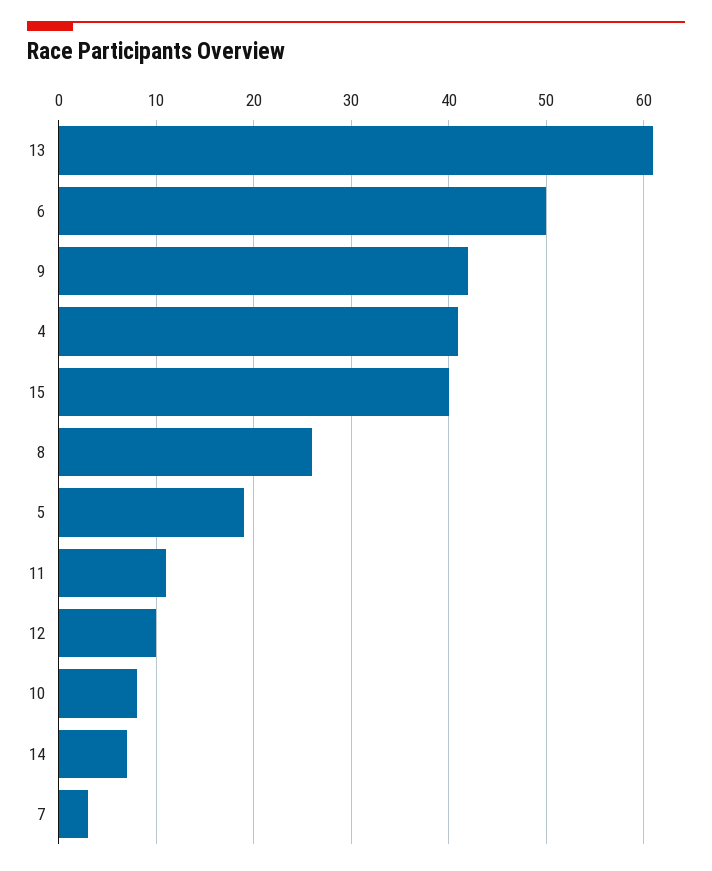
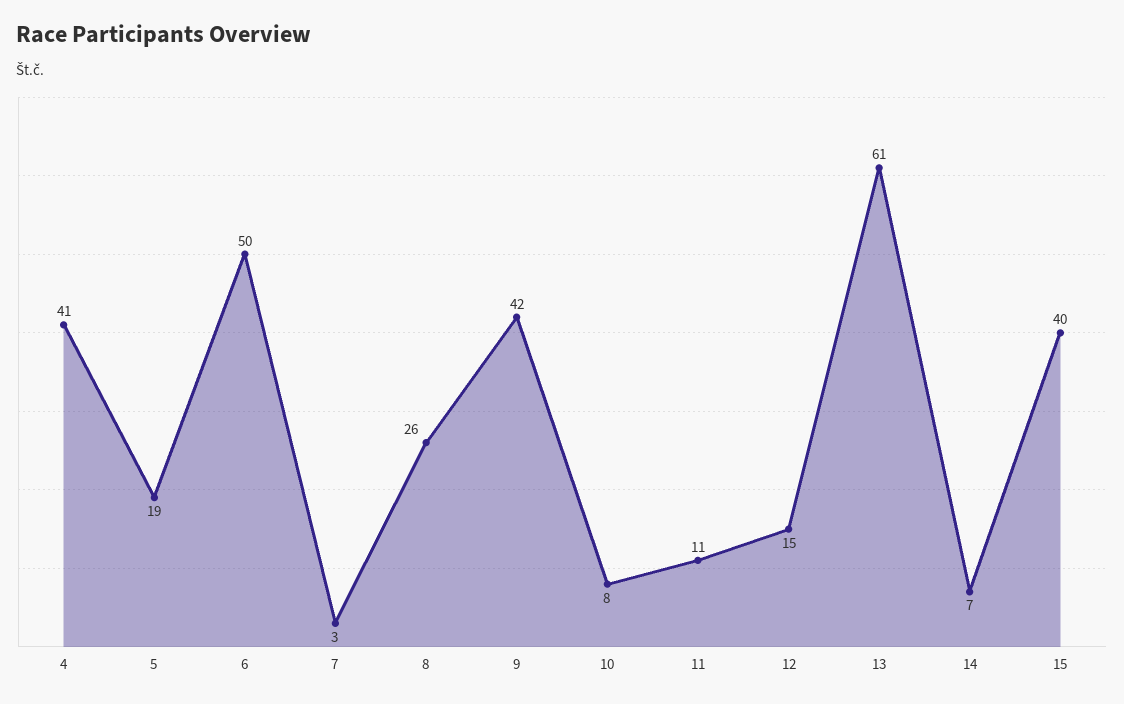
  {
    "13": 61,
    "6": 50,
    "9": 42,
    "4": 41,
    "15": 40,
    "8": 26,
    "5": 19,
    "11": 11,
-   "12": 10,
+   "12": 15,
    "10": 8,
    "14": 7,
    "7": 3
  }

